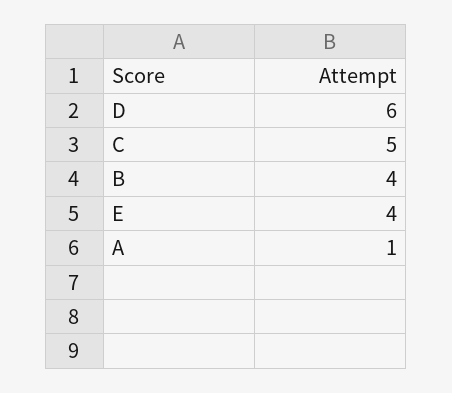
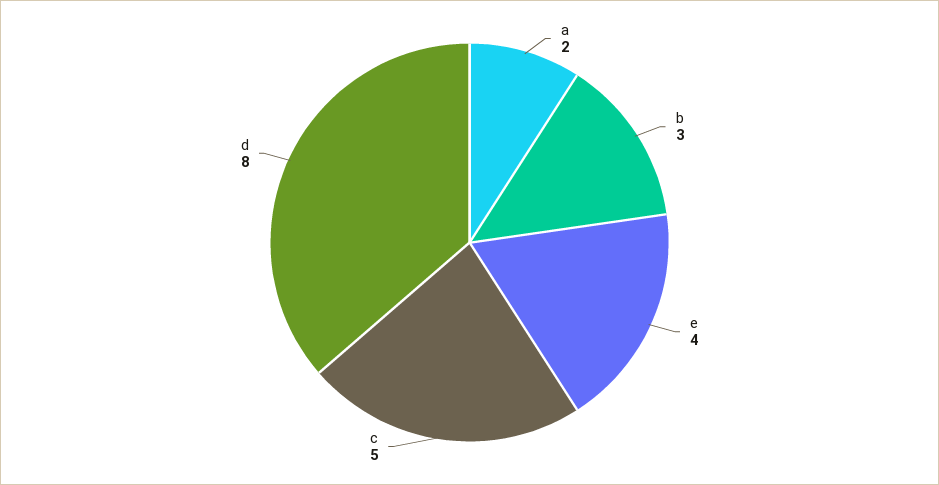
  {
-   "D": 6,
+   "D": 8,
    "C": 5,
-   "B": 4,
+   "B": 3,
    "E": 4,
-   "A": 1
+   "A": 2
  }

